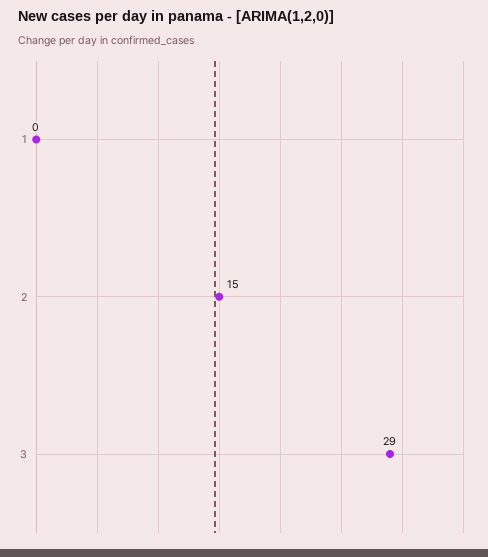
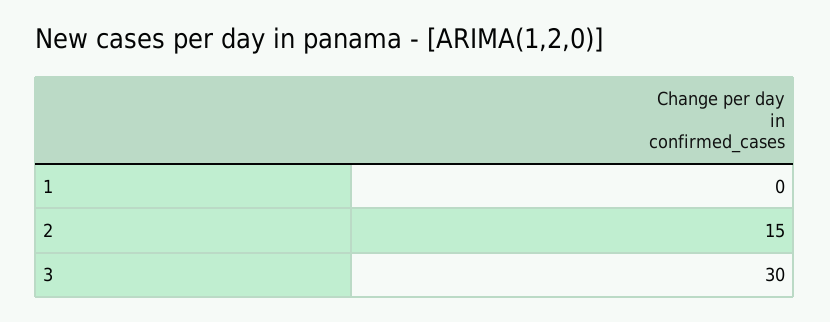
  {
    "1": 0,
    "2": 15,
-   "3": 29
+   "3": 30
  }

